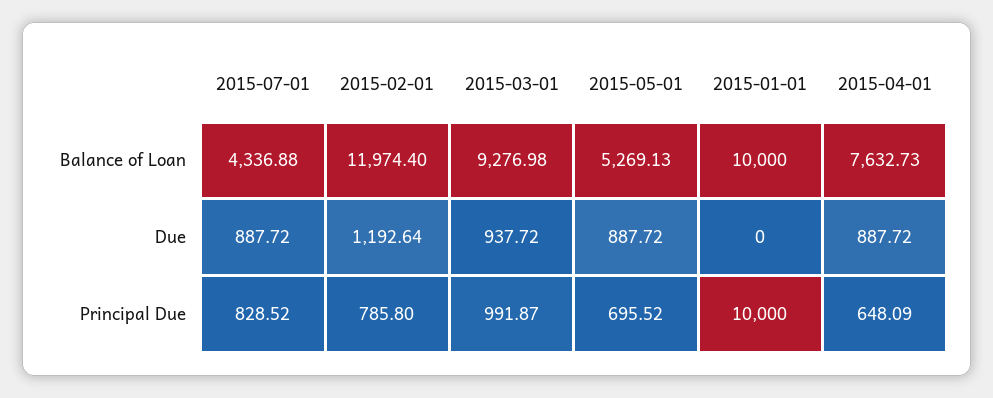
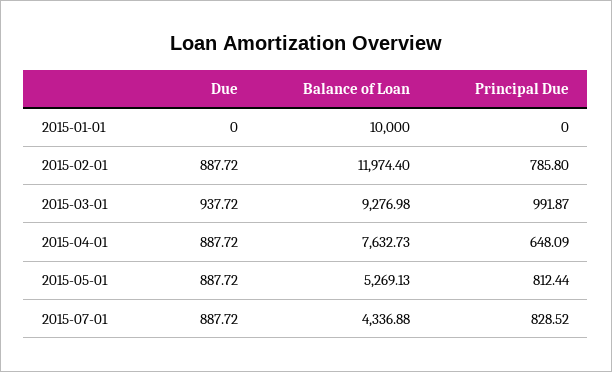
  {
    "2015-07-01": {
      "Balance of Loan": 4336.88,
      "Due": 887.72,
      "Principal Due": 828.52
    },
    "2015-02-01": {
      "Balance of Loan": 11974.4,
-     "Due": 1192.64,
+     "Due": 887.72,
      "Principal Due": 785.8
    },
    "2015-03-01": {
      "Balance of Loan": 9276.98,
      "Due": 937.72,
      "Principal Due": 991.87
    },
    "2015-05-01": {
      "Balance of Loan": 5269.13,
      "Due": 887.72,
-     "Principal Due": 695.52
+     "Principal Due": 812.44
    },
    "2015-01-01": {
      "Balance of Loan": 10000,
      "Due": 0,
-     "Principal Due": 10000
+     "Principal Due": 0
    },
    "2015-04-01": {
      "Balance of Loan": 7632.73,
      "Due": 887.72,
      "Principal Due": 648.09
    }
  }

